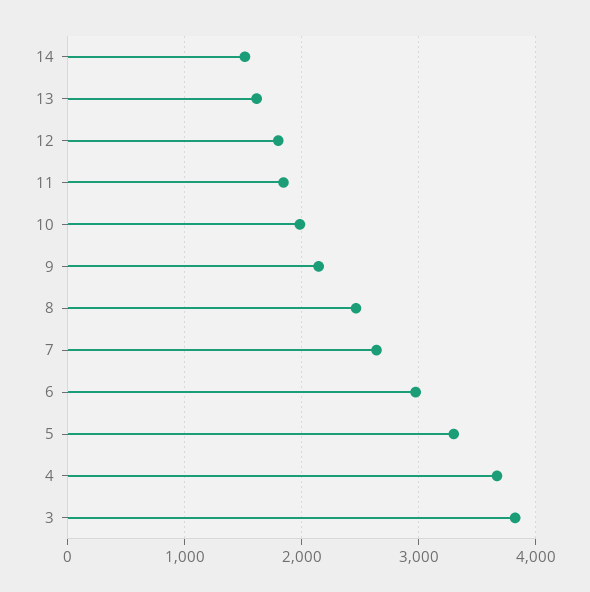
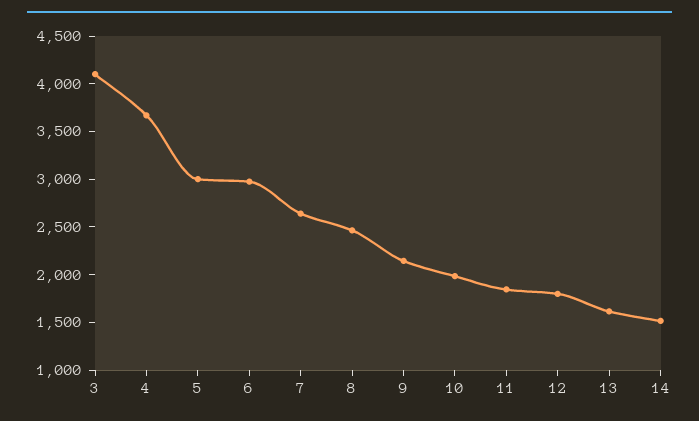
  {
    "14": 1500,
    "13": 1600,
    "12": 1800,
    "11": 1800,
    "10": 2000,
    "9": 2100,
    "8": 2500,
    "7": 2600,
    "6": 3000,
-   "5": 3300,
+   "5": 3000,
    "4": 3700,
-   "3": 3800
+   "3": 4100
  }

